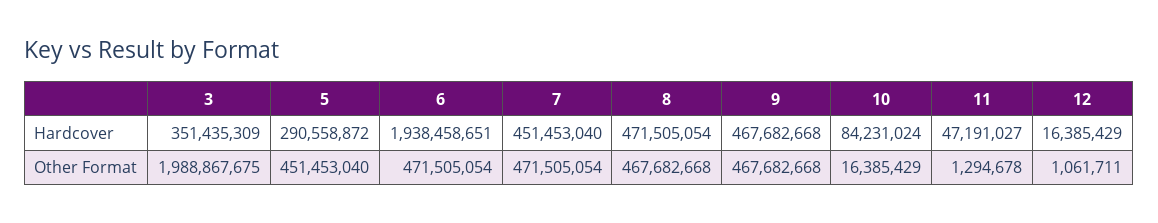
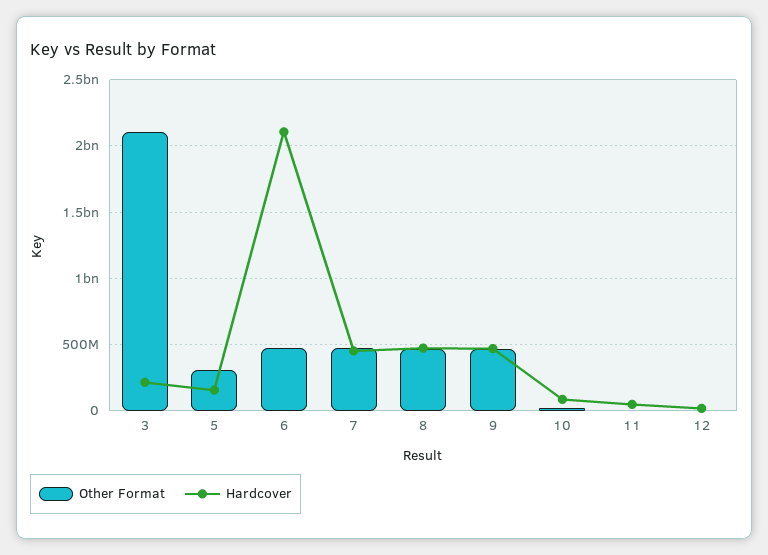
  {
    "Hardcover": {
-     "3": 351435309,
+     "3": 200000000,
-     "5": 290558872,
+     "5": 150000000,
-     "6": 1938458651,
+     "6": 2100000000,
      "7": 451453040,
      "8": 471505054,
      "9": 467682668,
      "10": 84231024,
      "11": 47191027,
      "12": 16385429
    },
    "Other Format": {
-     "3": 1988867675,
+     "3": 2100000000,
-     "5": 451453040,
+     "5": 300000000,
      "6": 471505054,
      "7": 471505054,
      "8": 467682668,
      "9": 467682668,
      "10": 16385429,
      "11": 1294678,
      "12": 1061711
    }
  }

